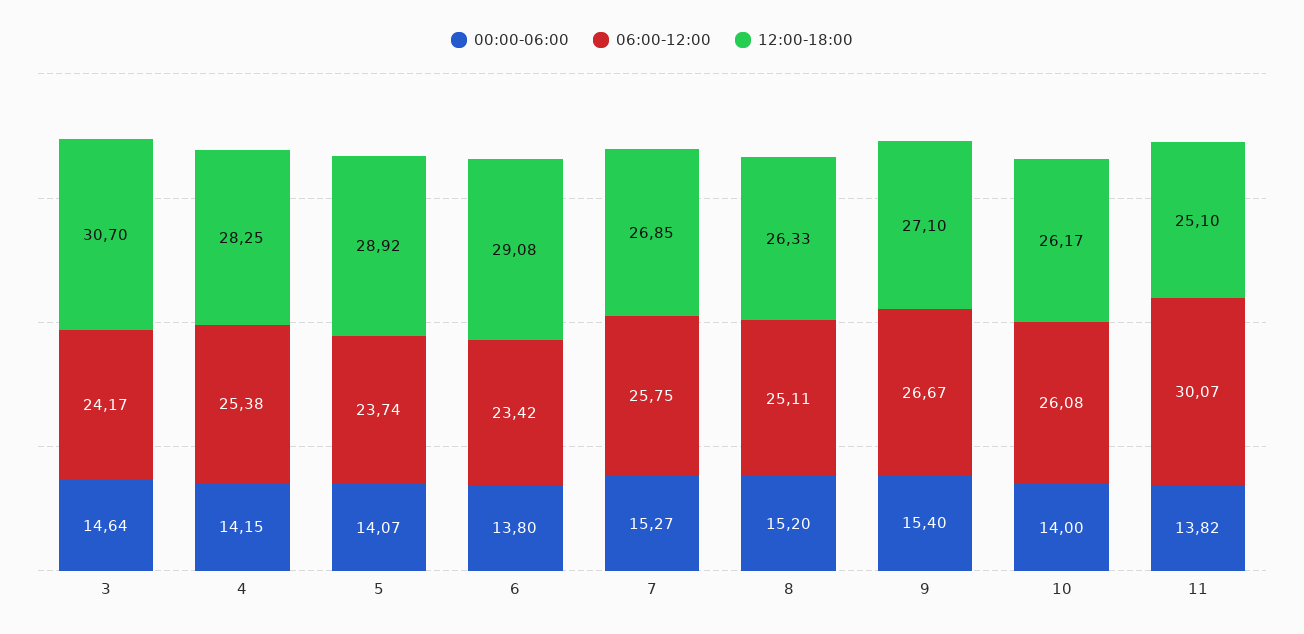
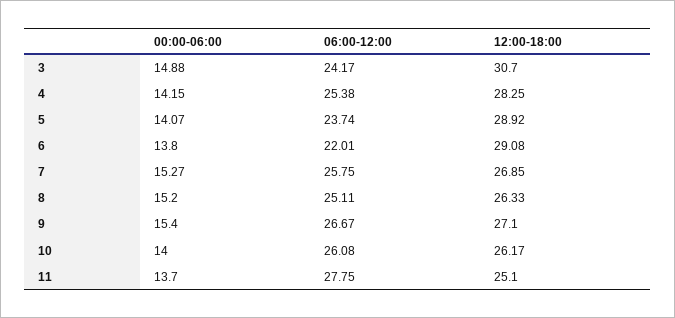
  {
    "00:00-06:00": {
-     "3": 14.64,
+     "3": 14.88,
      "4": 14.15,
      "5": 14.07,
      "6": 13.8,
      "7": 15.27,
      "8": 15.2,
      "9": 15.4,
      "10": 14,
-     "11": 13.82
+     "11": 13.7
    },
    "06:00-12:00": {
      "3": 24.17,
      "4": 25.38,
      "5": 23.74,
-     "6": 23.42,
+     "6": 22.01,
      "7": 25.75,
      "8": 25.11,
      "9": 26.67,
      "10": 26.08,
-     "11": 30.07
+     "11": 27.75
    },
    "12:00-18:00": {
      "3": 30.7,
      "4": 28.25,
      "5": 28.92,
      "6": 29.08,
      "7": 26.85,
      "8": 26.33,
      "9": 27.1,
      "10": 26.17,
      "11": 25.1
    }
  }

